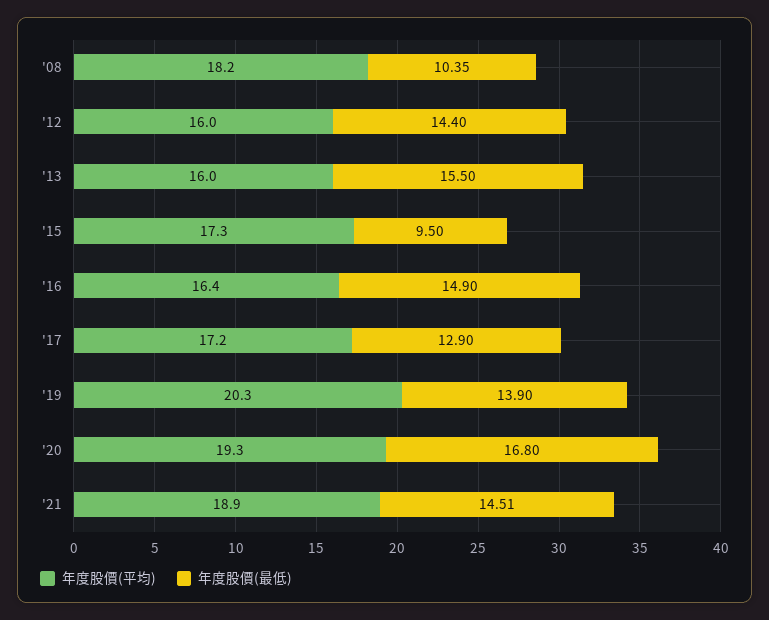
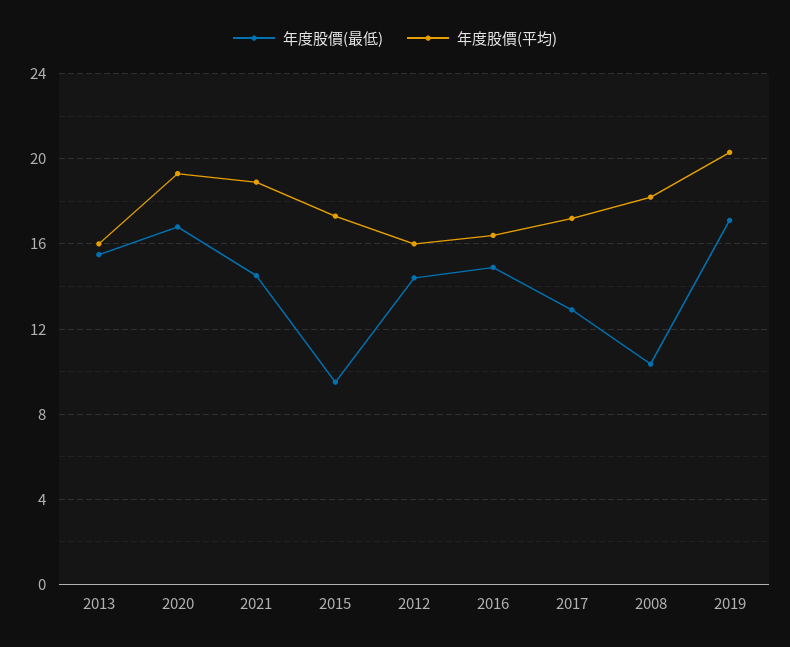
  {
    "年度股價(平均)": {
      "'08": 18.2,
      "'12": 16,
      "'13": 16,
      "'15": 17.3,
      "'16": 16.4,
      "'17": 17.2,
      "'19": 20.3,
      "'20": 19.3,
      "'21": 18.9
    },
    "年度股價(最低)": {
      "'08": 10.35,
      "'12": 14.4,
      "'13": 15.5,
      "'15": 9.5,
      "'16": 14.9,
      "'17": 12.9,
-     "'19": 13.9,
+     "'19": 17,
      "'20": 16.8,
      "'21": 14.51
    }
  }

